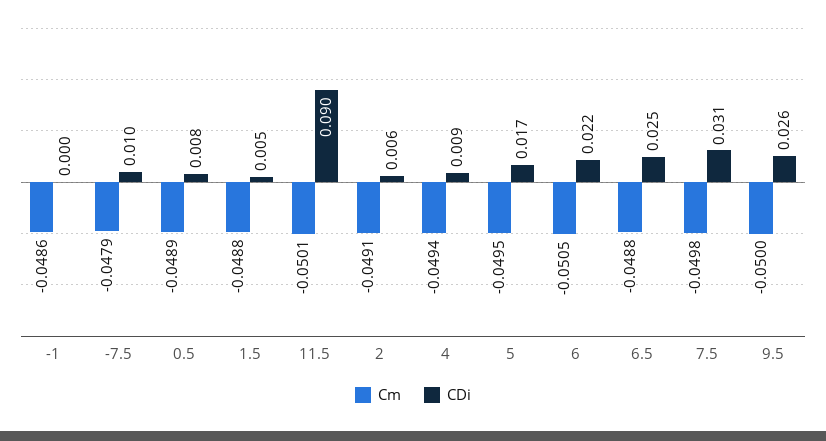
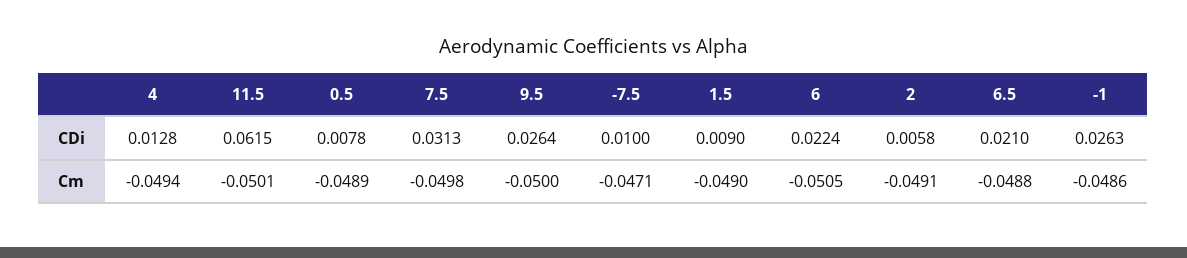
  {
    "Cm": {
      "-1": -0.0486,
-     "-7.5": -0.0479,
+     "-7.5": -0.0471,
      "0.5": -0.0489,
-     "1.5": -0.0488,
+     "1.5": -0.049,
      "11.5": -0.0501,
      "2": -0.0491,
      "4": -0.0494,
-     "5": -0.0495,
      "6": -0.0505,
      "6.5": -0.0488,
      "7.5": -0.0498,
      "9.5": -0.05
    },
    "CDi": {
-     "-1": 0,
+     "-1": 0.0263,
      "-7.5": 0.01,
      "0.5": 0.0078,
-     "1.5": 0.005,
+     "1.5": 0.009,
-     "11.5": 0.09,
+     "11.5": 0.0615,
      "2": 0.0058,
-     "4": 0.009,
+     "4": 0.0128,
-     "5": 0.017,
      "6": 0.0224,
-     "6.5": 0.025,
+     "6.5": 0.021,
      "7.5": 0.0313,
      "9.5": 0.0264
    }
  }

